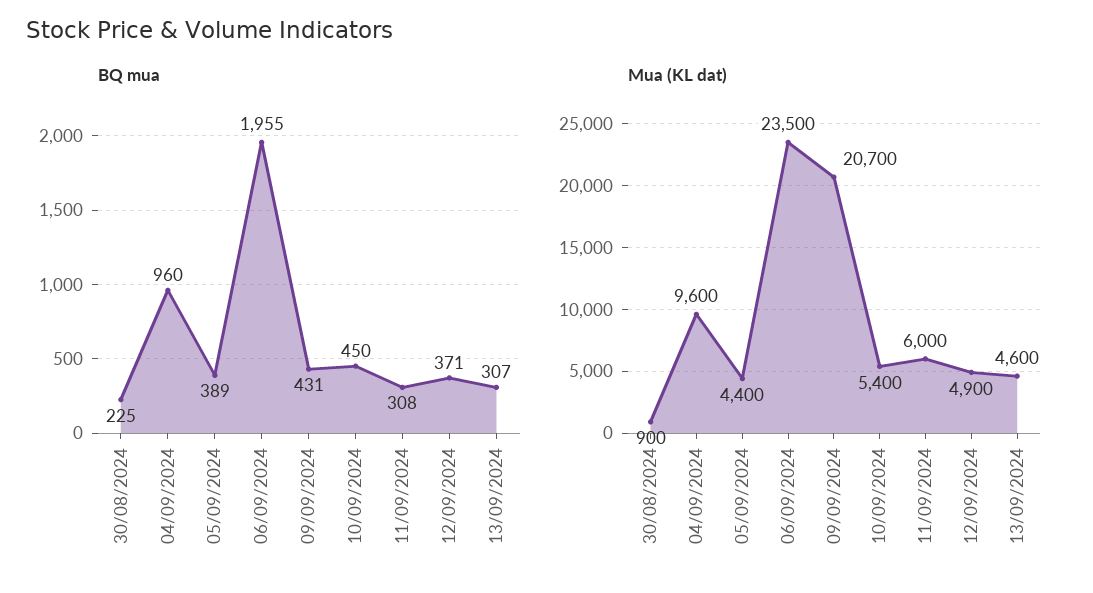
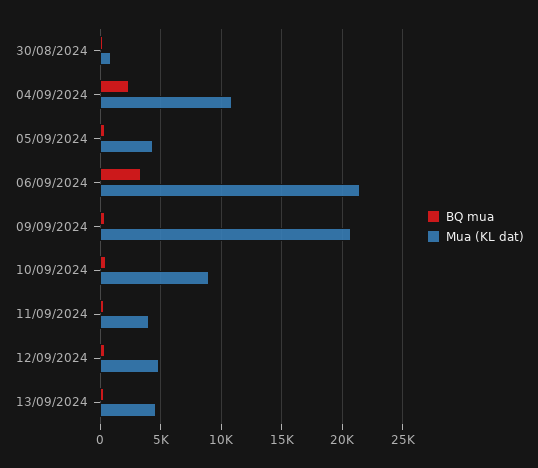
  {
    "BQ mua": {
      "30/08/2024": 225,
-     "04/09/2024": 960,
+     "04/09/2024": 2500,
      "05/09/2024": 389,
-     "06/09/2024": 1955,
+     "06/09/2024": 3500,
      "09/09/2024": 431,
      "10/09/2024": 450,
      "11/09/2024": 308,
      "12/09/2024": 371,
      "13/09/2024": 307
    },
    "Mua (KL dat)": {
      "30/08/2024": 900,
-     "04/09/2024": 9600,
+     "04/09/2024": 11000,
      "05/09/2024": 4400,
-     "06/09/2024": 23500,
+     "06/09/2024": 21500,
      "09/09/2024": 20700,
-     "10/09/2024": 5400,
+     "10/09/2024": 9000,
-     "11/09/2024": 6000,
+     "11/09/2024": 4000,
      "12/09/2024": 4900,
      "13/09/2024": 4600
    }
  }

